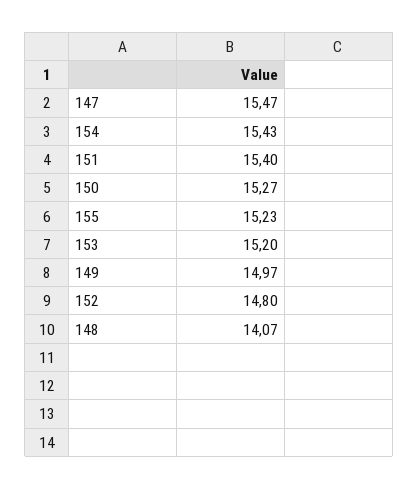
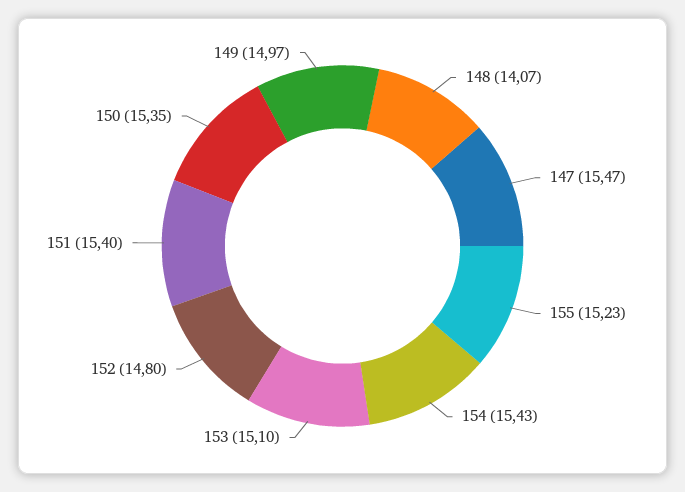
  {
    "147": 15.47,
    "154": 15.43,
    "151": 15.4,
-   "150": 15.27,
+   "150": 15.35,
    "155": 15.23,
-   "153": 15.2,
+   "153": 15.1,
    "149": 14.97,
    "152": 14.8,
    "148": 14.07
  }

